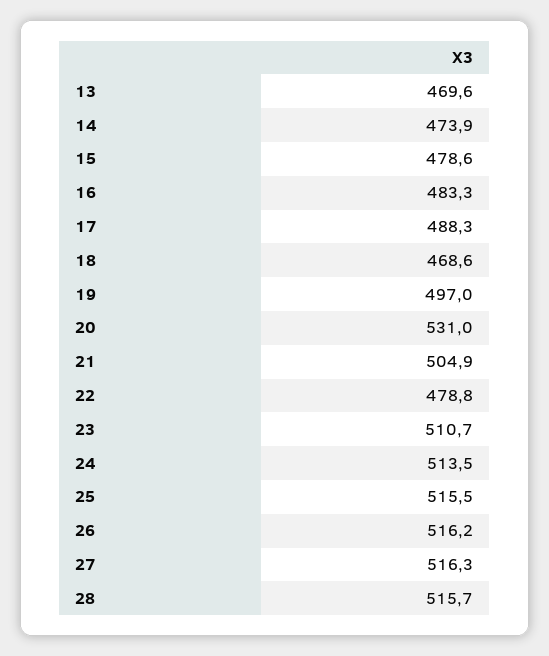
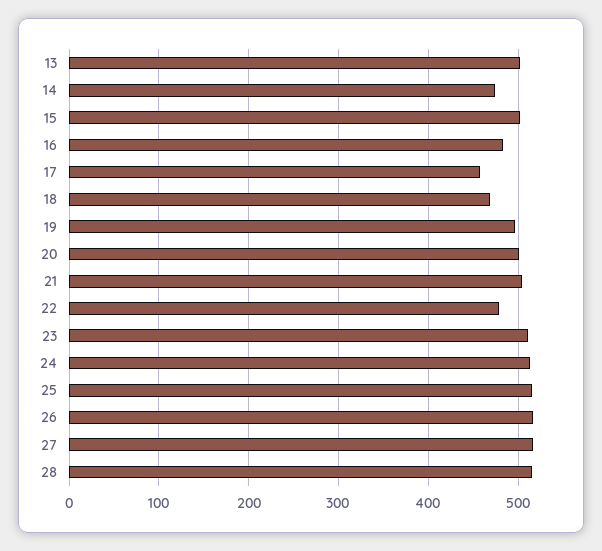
  {
-   "13": 469.6,
+   "13": 500,
    "14": 473.9,
-   "15": 478.6,
+   "15": 500,
    "16": 483.3,
-   "17": 488.3,
+   "17": 460,
    "18": 468.6,
    "19": 497,
-   "20": 531,
+   "20": 500,
    "21": 504.9,
    "22": 478.8,
    "23": 510.7,
    "24": 513.5,
    "25": 515.5,
    "26": 516.2,
    "27": 516.3,
    "28": 515.7
  }

